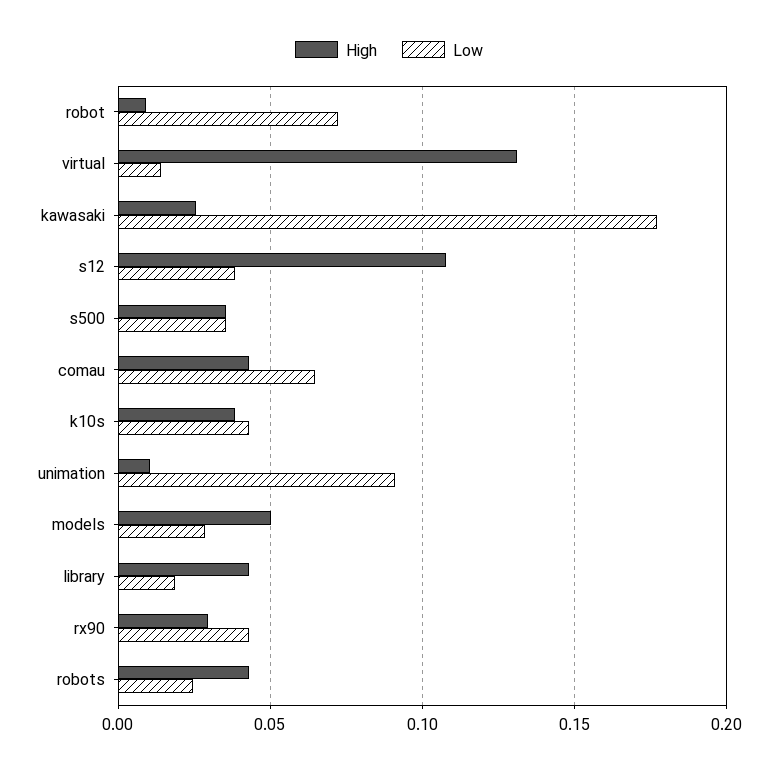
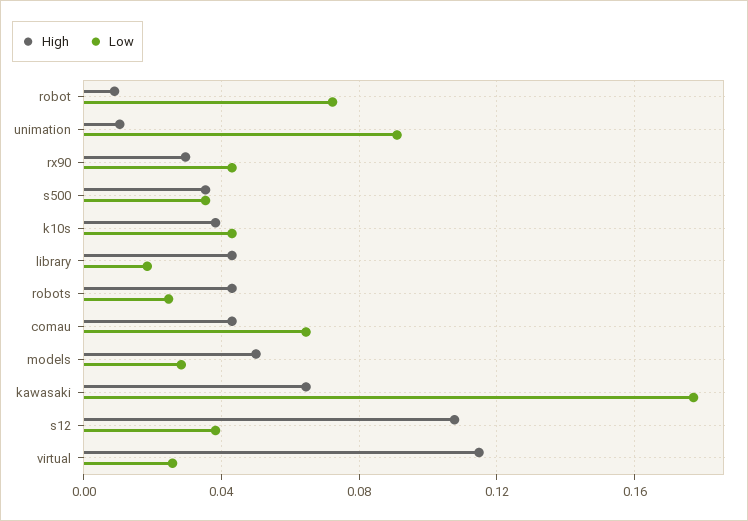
  {
    "High": {
      "robot": 0.01,
-     "virtual": 0.13,
+     "virtual": 0.115,
-     "kawasaki": 0.025,
+     "kawasaki": 0.065,
      "s12": 0.11,
      "s500": 0.035,
      "comau": 0.045,
      "k10s": 0.04,
      "unimation": 0.01,
      "models": 0.05,
      "library": 0.045,
      "rx90": 0.03,
      "robots": 0.045
    },
    "Low": {
      "robot": 0.07,
-     "virtual": 0.015,
+     "virtual": 0.025,
      "kawasaki": 0.175,
      "s12": 0.04,
      "s500": 0.035,
      "comau": 0.065,
      "k10s": 0.045,
      "unimation": 0.09,
      "models": 0.03,
      "library": 0.02,
      "rx90": 0.045,
      "robots": 0.025
    }
  }

